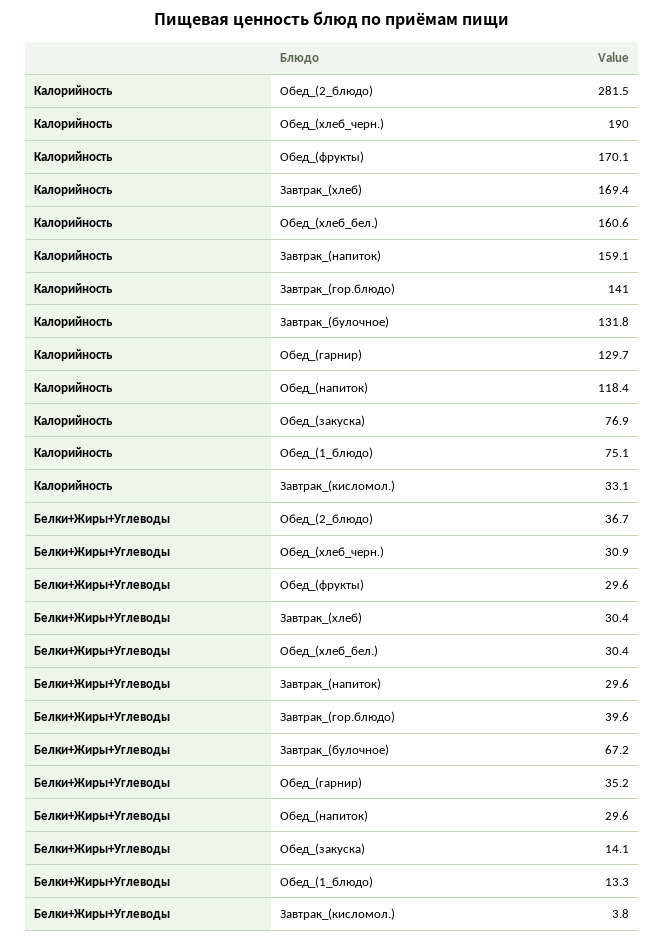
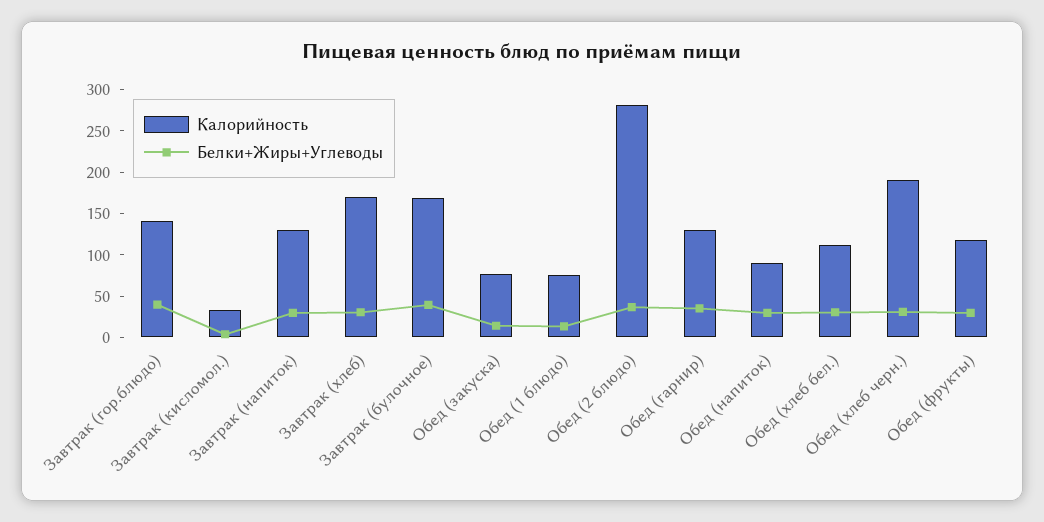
  {
    "Калорийность": {
      "Обед_(2_блюдо)": 281.5,
      "Обед_(хлеб_черн.)": 190,
-     "Обед_(фрукты)": 170.1,
+     "Обед_(фрукты)": 120,
      "Завтрак_(хлеб)": 169.4,
-     "Обед_(хлеб_бел.)": 160.6,
+     "Обед_(хлеб_бел.)": 110,
-     "Завтрак_(напиток)": 159.1,
+     "Завтрак_(напиток)": 130,
      "Завтрак_(гор.блюдо)": 141,
-     "Завтрак_(булочное)": 131.8,
+     "Завтрак_(булочное)": 170,
      "Обед_(гарнир)": 129.7,
-     "Обед_(напиток)": 118.4,
+     "Обед_(напиток)": 90,
      "Обед_(закуска)": 76.9,
      "Обед_(1_блюдо)": 75.1,
      "Завтрак_(кисломол.)": 33.1
    },
    "Белки+Жиры+Углеводы": {
      "Обед_(2_блюдо)": 36.7,
      "Обед_(хлеб_черн.)": 30.9,
      "Обед_(фрукты)": 29.6,
      "Завтрак_(хлеб)": 30.4,
      "Обед_(хлеб_бел.)": 30.4,
      "Завтрак_(напиток)": 29.6,
      "Завтрак_(гор.блюдо)": 39.6,
-     "Завтрак_(булочное)": 67.2,
+     "Завтрак_(булочное)": 40,
      "Обед_(гарнир)": 35.2,
      "Обед_(напиток)": 29.6,
      "Обед_(закуска)": 14.1,
      "Обед_(1_блюдо)": 13.3,
      "Завтрак_(кисломол.)": 3.8
    }
  }

